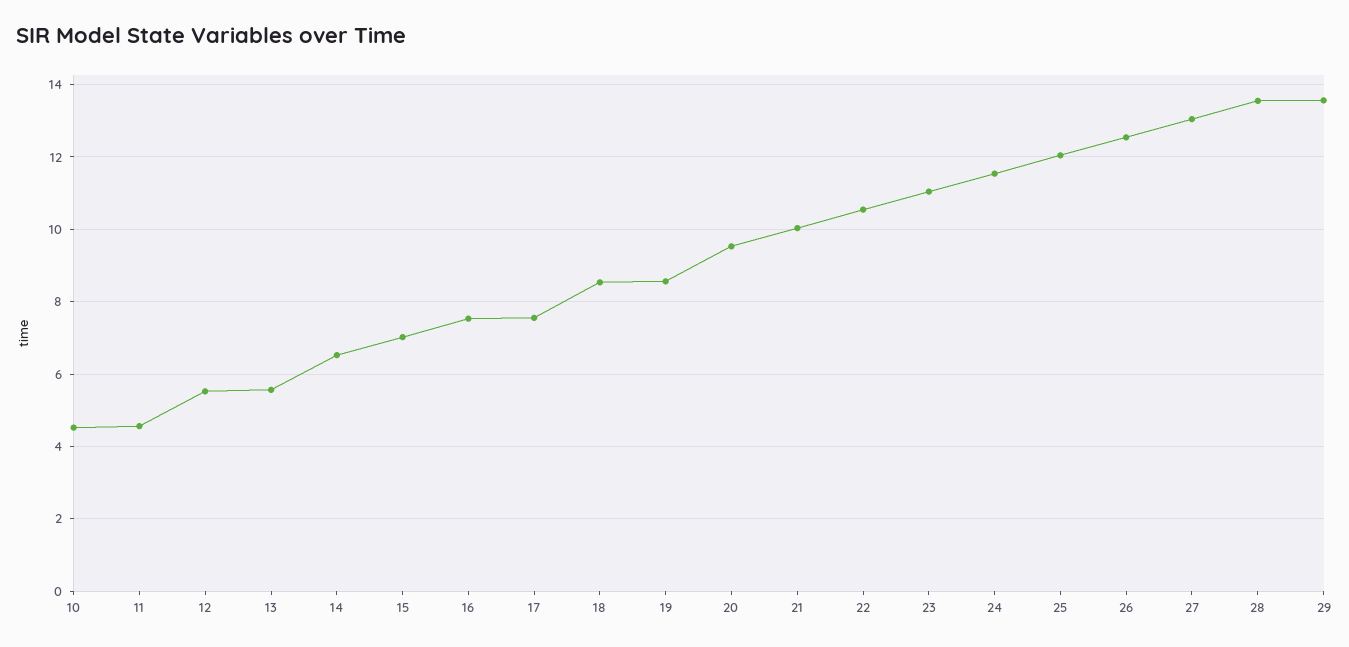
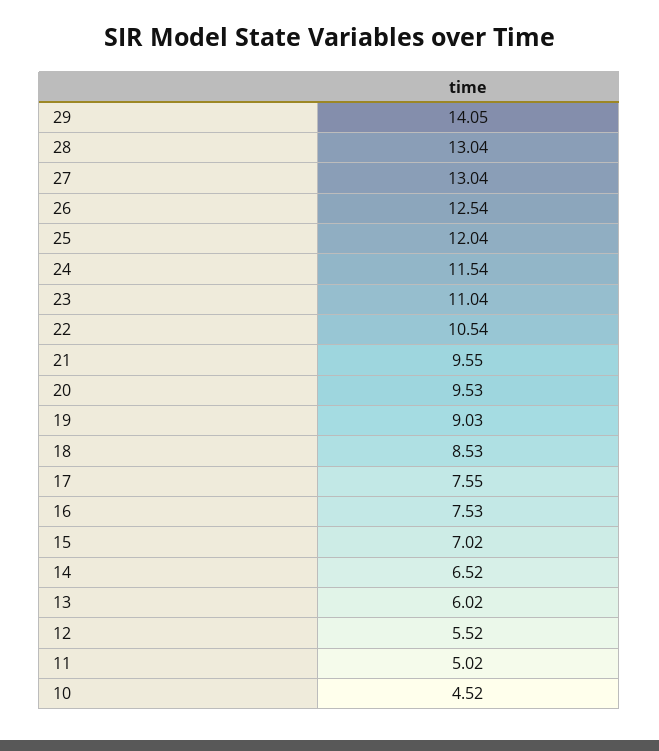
  {
    "10": 4.52,
-   "11": 4.6,
+   "11": 5.02,
    "12": 5.52,
-   "13": 5.6,
+   "13": 6.02,
    "14": 6.52,
    "15": 7.02,
    "16": 7.53,
    "17": 7.55,
    "18": 8.53,
-   "19": 8.6,
+   "19": 9.03,
    "20": 9.53,
-   "21": 10,
+   "21": 9.55,
    "22": 10.54,
    "23": 11.04,
    "24": 11.54,
    "25": 12.04,
    "26": 12.54,
    "27": 13.04,
-   "28": 13.6,
+   "28": 13.04,
-   "29": 13.6
+   "29": 14.05
  }

